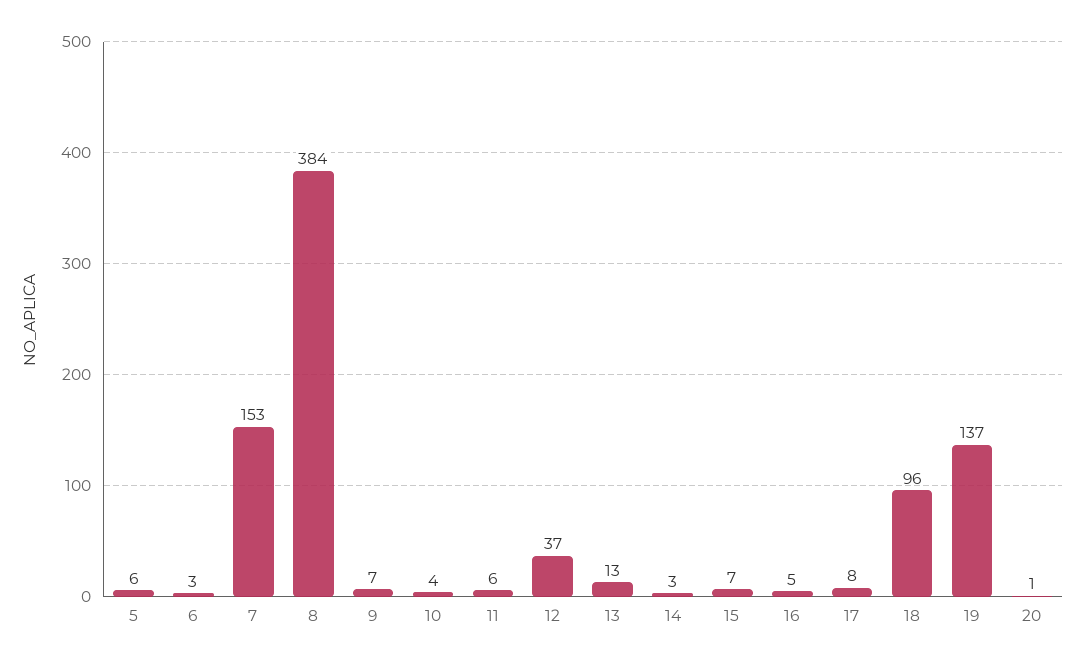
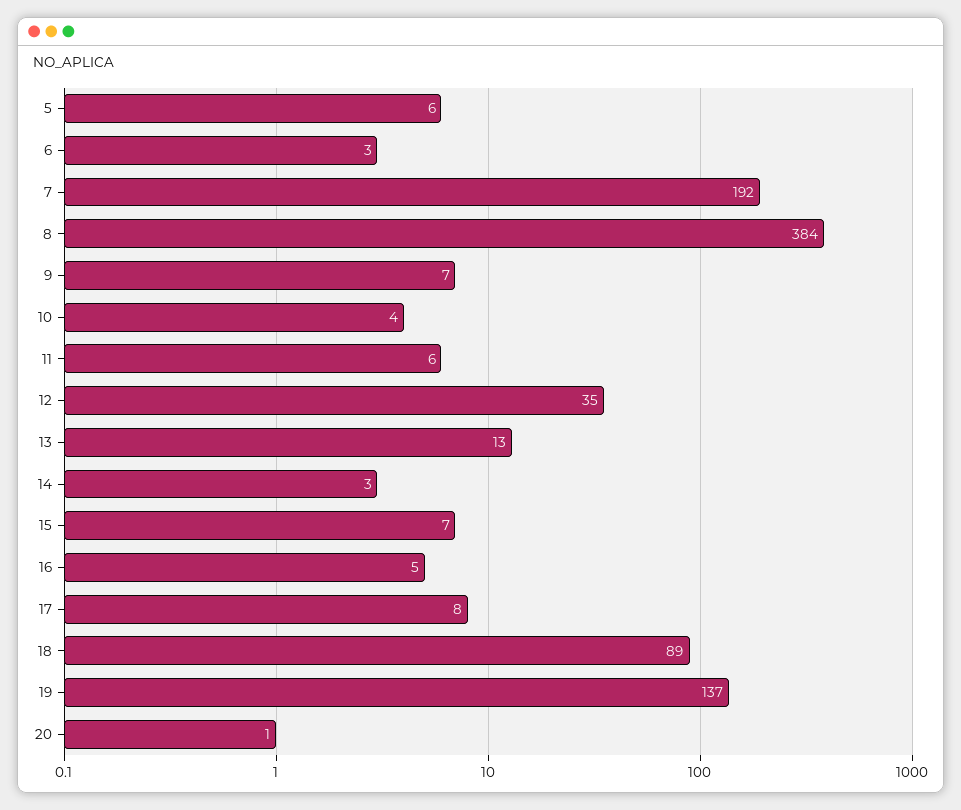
  {
    "5": 6,
    "6": 3,
-   "7": 153,
+   "7": 192,
    "8": 384,
    "9": 7,
    "10": 4,
    "11": 6,
-   "12": 37,
+   "12": 35,
    "13": 13,
    "14": 3,
    "15": 7,
    "16": 5,
    "17": 8,
-   "18": 96,
+   "18": 89,
    "19": 137,
    "20": 1
  }

